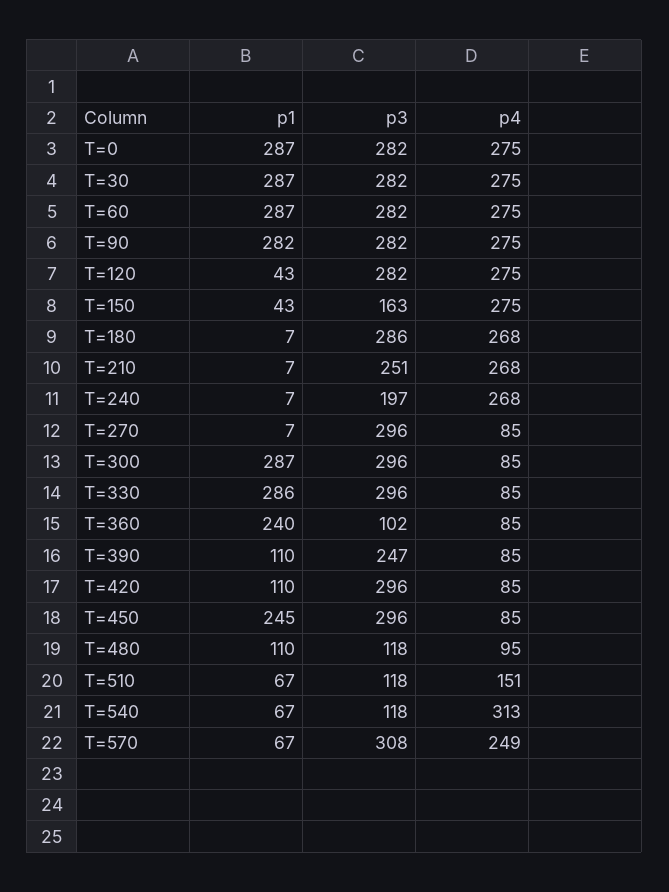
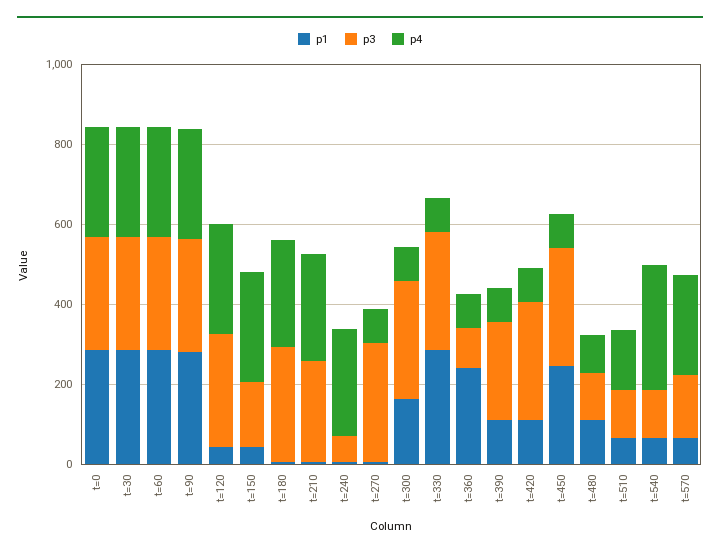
  {
    "p1": {
      "T=0": 287,
      "T=30": 287,
      "T=60": 287,
      "T=90": 282,
      "T=120": 43,
      "T=150": 43,
      "T=180": 7,
      "T=210": 7,
      "T=240": 7,
      "T=270": 7,
-     "T=300": 287,
+     "T=300": 150,
      "T=330": 286,
      "T=360": 240,
      "T=390": 110,
      "T=420": 110,
      "T=450": 245,
      "T=480": 110,
      "T=510": 67,
      "T=540": 67,
      "T=570": 67
    },
    "p3": {
      "T=0": 282,
      "T=30": 282,
      "T=60": 282,
      "T=90": 282,
      "T=120": 282,
      "T=150": 163,
      "T=180": 286,
      "T=210": 251,
-     "T=240": 197,
+     "T=240": 50,
      "T=270": 296,
      "T=300": 296,
      "T=330": 296,
      "T=360": 102,
      "T=390": 247,
      "T=420": 296,
      "T=450": 296,
      "T=480": 118,
      "T=510": 118,
      "T=540": 118,
-     "T=570": 308
+     "T=570": 150
    },
    "p4": {
      "T=0": 275,
      "T=30": 275,
      "T=60": 275,
      "T=90": 275,
      "T=120": 275,
      "T=150": 275,
      "T=180": 268,
      "T=210": 268,
      "T=240": 268,
      "T=270": 85,
      "T=300": 85,
      "T=330": 85,
      "T=360": 85,
      "T=390": 85,
      "T=420": 85,
      "T=450": 85,
      "T=480": 95,
      "T=510": 151,
      "T=540": 313,
      "T=570": 249
    }
  }

